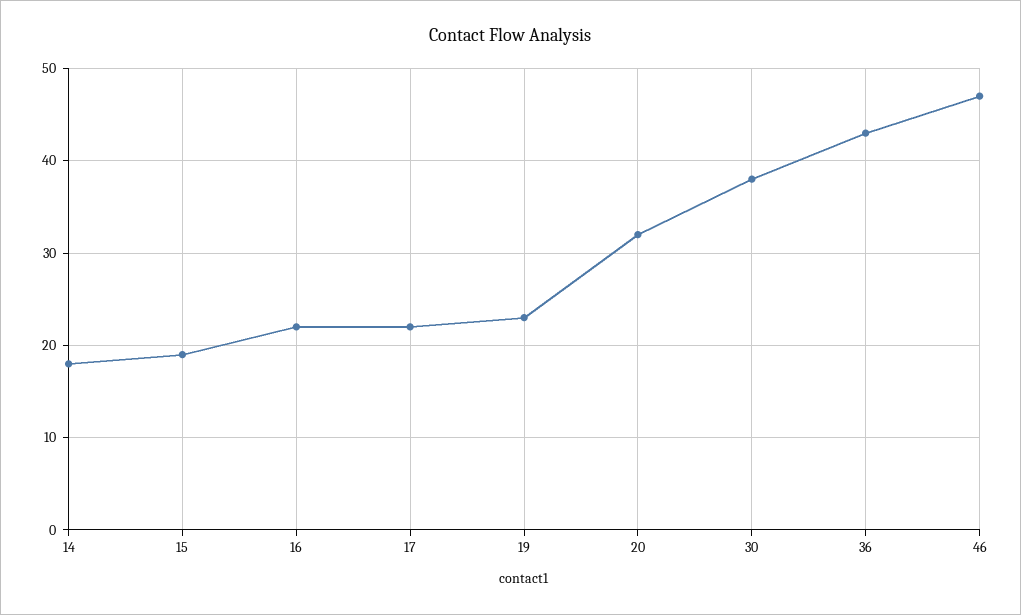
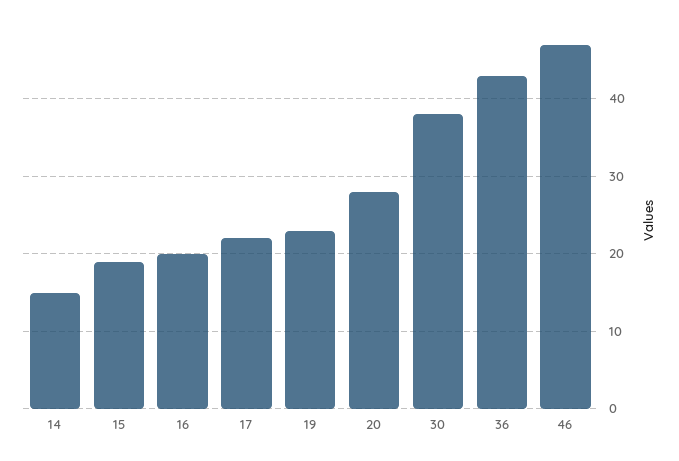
  {
-   "14": 18,
+   "14": 15,
    "15": 19,
-   "16": 22,
+   "16": 20,
    "17": 22,
    "19": 23,
-   "20": 32,
+   "20": 28,
    "30": 38,
    "36": 43,
    "46": 47
  }

